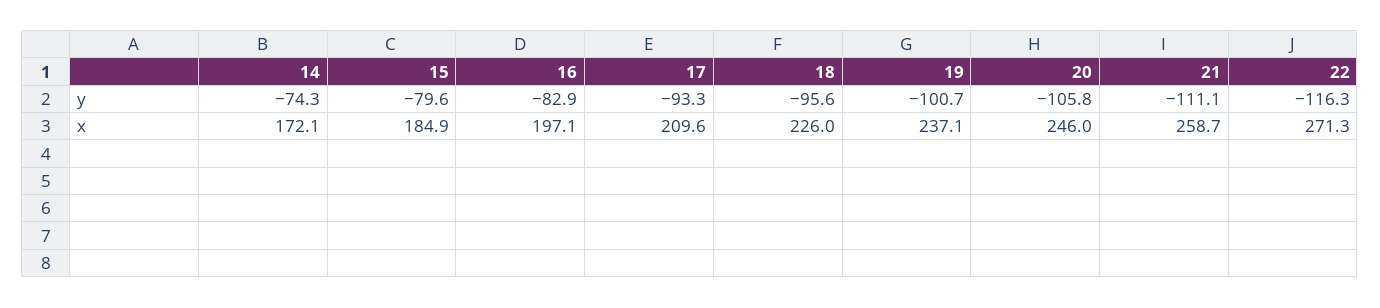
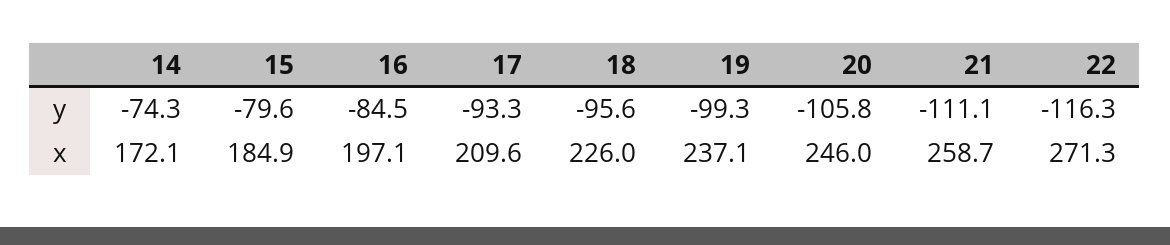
  {
    "14": {
      "y": -74.3,
      "x": 172.1
    },
    "15": {
      "y": -79.6,
      "x": 184.9
    },
    "16": {
-     "y": -82.9,
+     "y": -84.5,
      "x": 197.1
    },
    "17": {
      "y": -93.3,
      "x": 209.6
    },
    "18": {
      "y": -95.6,
      "x": 226
    },
    "19": {
-     "y": -100.7,
+     "y": -99.3,
      "x": 237.1
    },
    "20": {
      "y": -105.8,
      "x": 246
    },
    "21": {
      "y": -111.1,
      "x": 258.7
    },
    "22": {
      "y": -116.3,
      "x": 271.3
    }
  }

